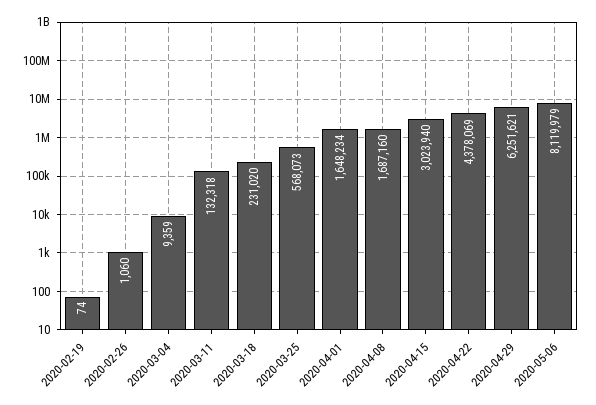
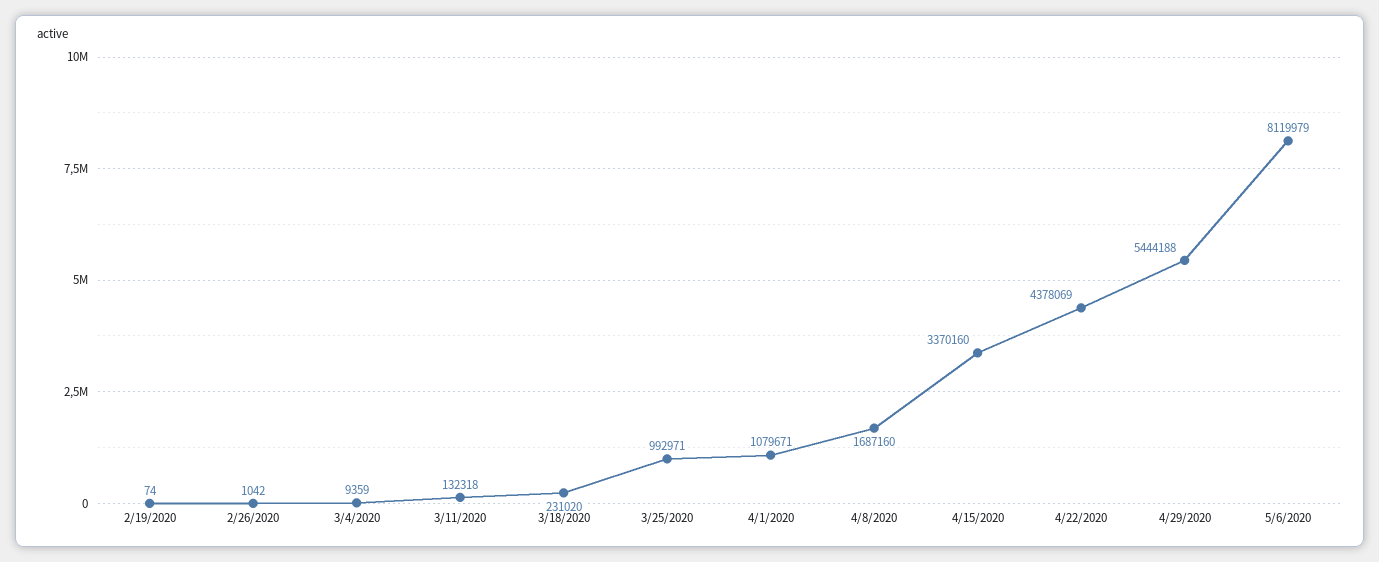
  {
    "2020-02-19": 74,
-   "2020-02-26": 1060,
+   "2020-02-26": 1042,
    "2020-03-04": 9359,
    "2020-03-11": 132318,
    "2020-03-18": 231020,
-   "2020-03-25": 568073,
+   "2020-03-25": 992971,
-   "2020-04-01": 1648234,
+   "2020-04-01": 1079671,
    "2020-04-08": 1687160,
-   "2020-04-15": 3023940,
+   "2020-04-15": 3370160,
    "2020-04-22": 4378069,
-   "2020-04-29": 6251621,
+   "2020-04-29": 5444188,
    "2020-05-06": 8119979
  }

